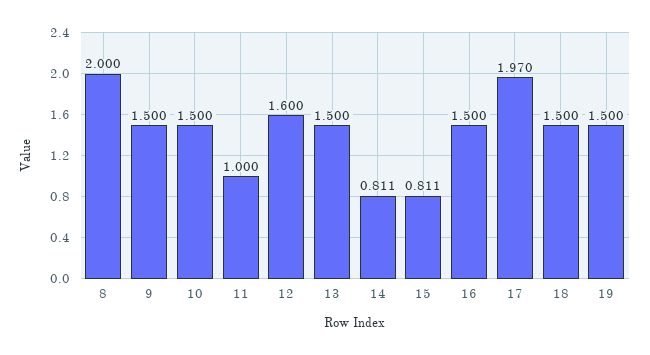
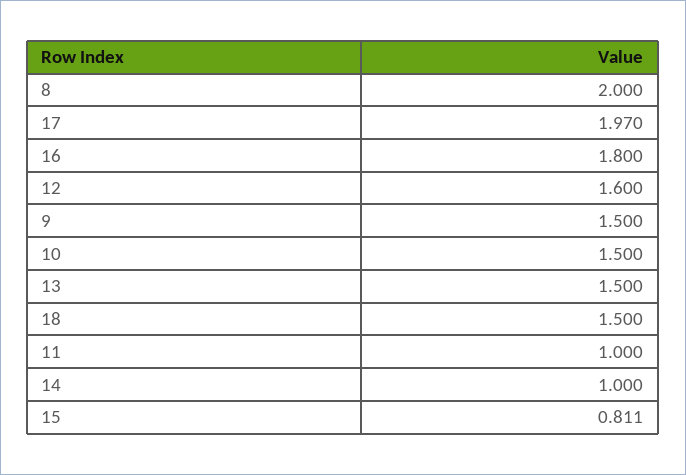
  {
    "8": 2,
    "9": 1.5,
    "10": 1.5,
    "11": 1,
    "12": 1.6,
    "13": 1.5,
-   "14": 0.811,
+   "14": 1,
    "15": 0.811,
-   "16": 1.5,
+   "16": 1.8,
    "17": 1.97,
-   "18": 1.5,
+   "18": 1.5
-   "19": 1.5
  }

